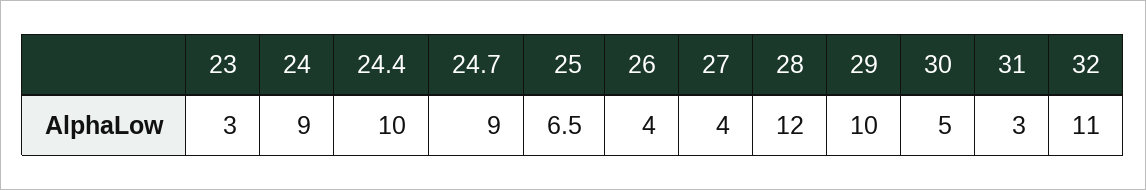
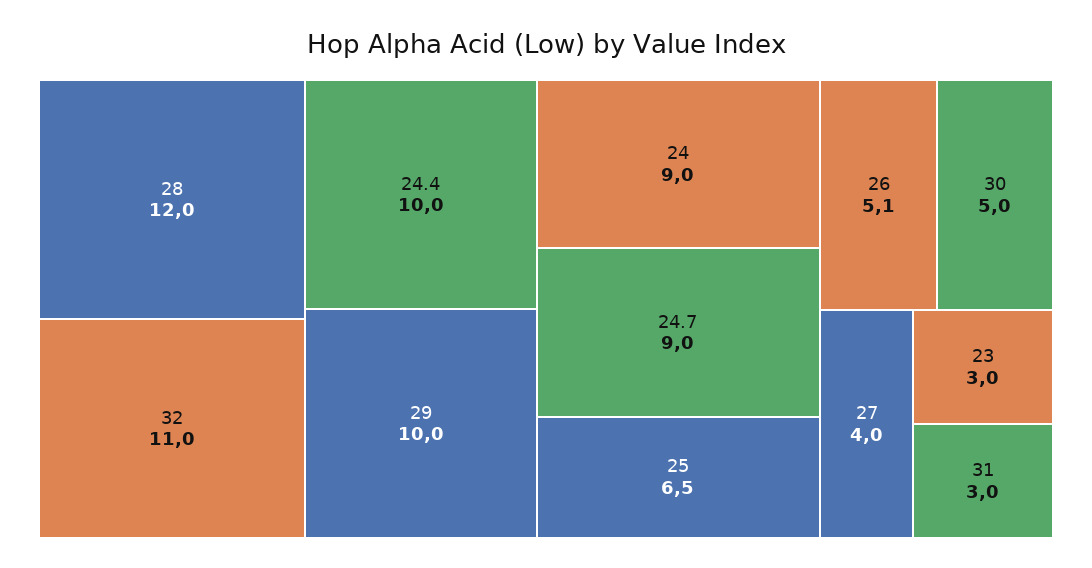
  {
    "23": 3,
    "24": 9,
    "24.4": 10,
    "24.7": 9,
    "25": 6.5,
-   "26": 4,
+   "26": 5.1,
    "27": 4,
    "28": 12,
    "29": 10,
    "30": 5,
    "31": 3,
    "32": 11
  }

